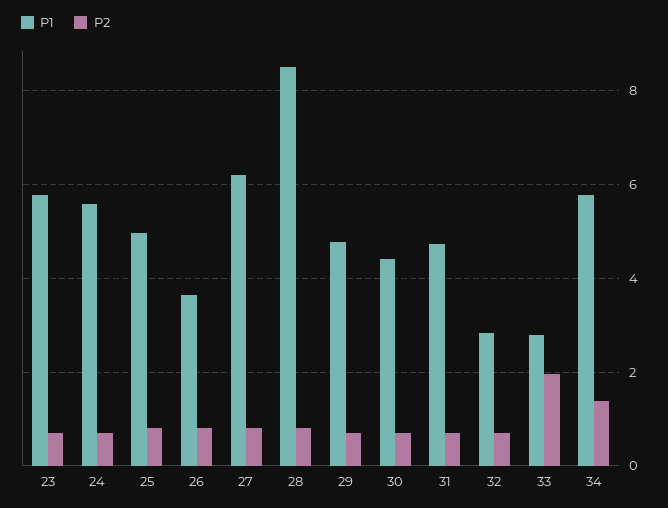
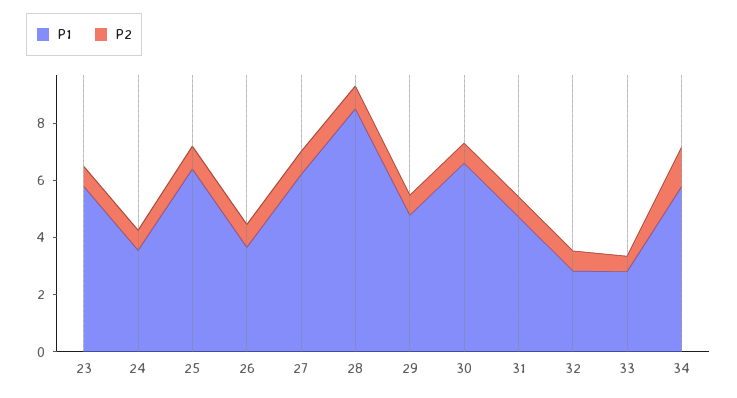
  {
    "P1": {
      "23": 5.8,
-     "24": 5.6,
+     "24": 3.5,
-     "25": 5,
+     "25": 6.5,
      "26": 3.6,
      "27": 6.2,
      "28": 8.6,
      "29": 4.8,
-     "30": 4.4,
+     "30": 6.5,
      "31": 4.8,
      "32": 2.8,
      "33": 2.8,
      "34": 5.8
    },
    "P2": {
      "23": 0.8,
      "24": 0.8,
      "25": 0.8,
      "26": 0.8,
      "27": 0.8,
      "28": 0.8,
      "29": 0.8,
      "30": 0.8,
      "31": 0.8,
      "32": 0.8,
-     "33": 2,
+     "33": 0.5,
      "34": 1.4
    }
  }

